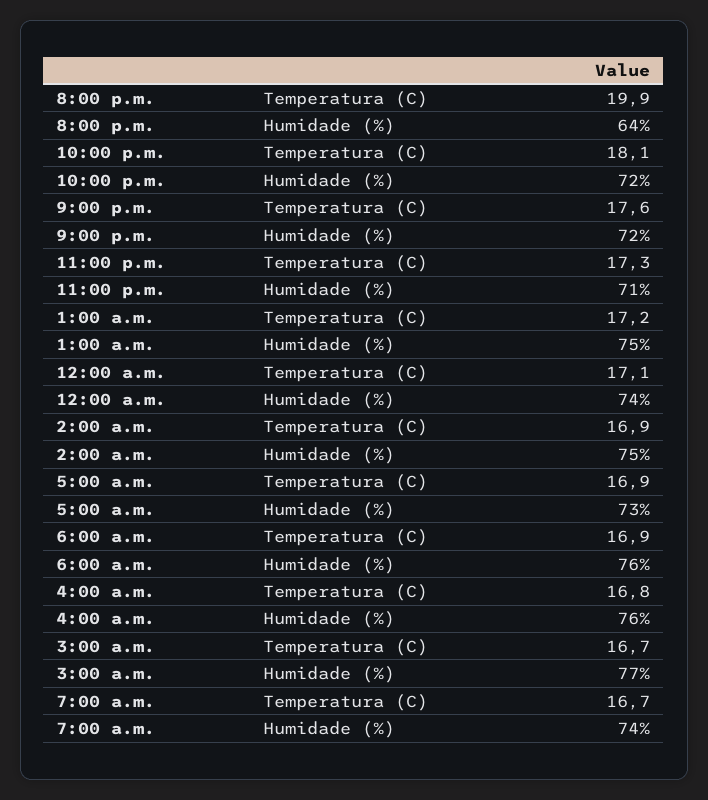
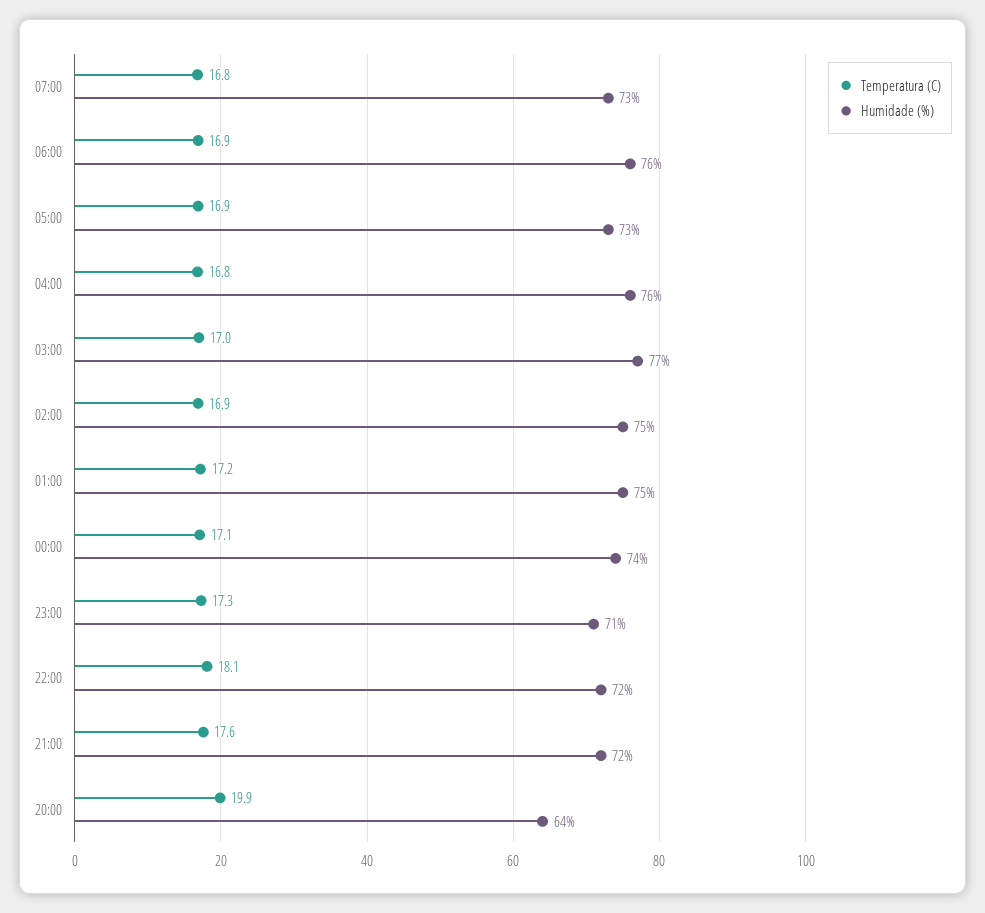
  {
    "Temperatura (C)": {
      "8:00 p.m.": 19.9,
      "10:00 p.m.": 18.1,
      "9:00 p.m.": 17.6,
      "11:00 p.m.": 17.3,
      "1:00 a.m.": 17.2,
      "12:00 a.m.": 17.1,
      "2:00 a.m.": 16.9,
      "5:00 a.m.": 16.9,
      "6:00 a.m.": 16.9,
      "4:00 a.m.": 16.8,
-     "3:00 a.m.": 16.7,
+     "3:00 a.m.": 17,
-     "7:00 a.m.": 16.7
+     "7:00 a.m.": 16.8
    },
    "Humidade (%)": {
      "8:00 p.m.": 64,
      "10:00 p.m.": 72,
      "9:00 p.m.": 72,
      "11:00 p.m.": 71,
      "1:00 a.m.": 75,
      "12:00 a.m.": 74,
      "2:00 a.m.": 75,
      "5:00 a.m.": 73,
      "6:00 a.m.": 76,
      "4:00 a.m.": 76,
      "3:00 a.m.": 77,
-     "7:00 a.m.": 74
+     "7:00 a.m.": 73
    }
  }

